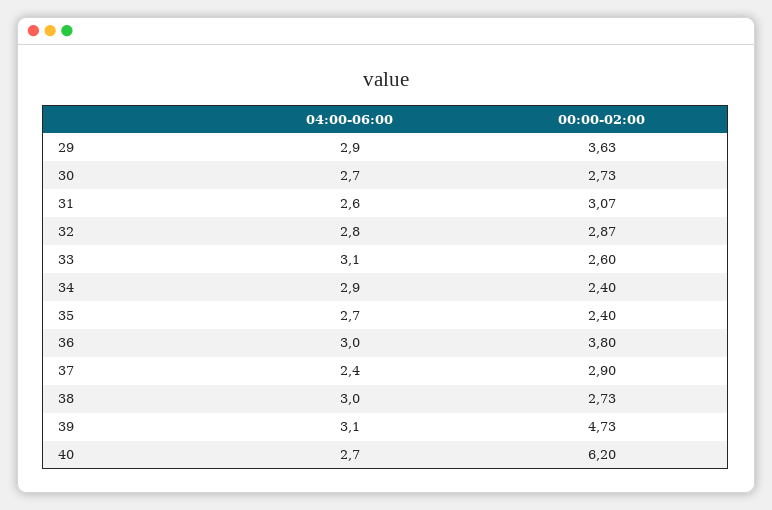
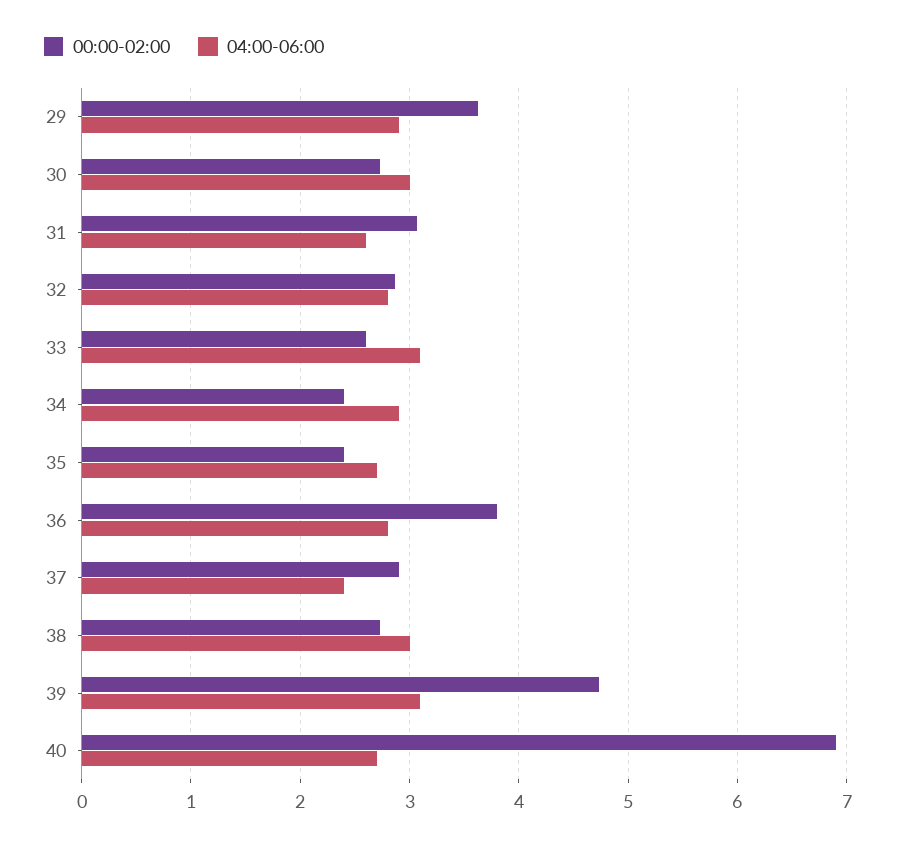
  {
    "04:00-06:00": {
      "29": 2.9,
-     "30": 2.7,
+     "30": 3,
      "31": 2.6,
      "32": 2.8,
      "33": 3.1,
      "34": 2.9,
      "35": 2.7,
-     "36": 3,
+     "36": 2.8,
      "37": 2.4,
      "38": 3,
      "39": 3.1,
      "40": 2.7
    },
    "00:00-02:00": {
      "29": 3.63,
      "30": 2.73,
      "31": 3.07,
      "32": 2.87,
      "33": 2.6,
      "34": 2.4,
      "35": 2.4,
      "36": 3.8,
      "37": 2.9,
      "38": 2.73,
      "39": 4.73,
-     "40": 6.2
+     "40": 6.9
    }
  }

